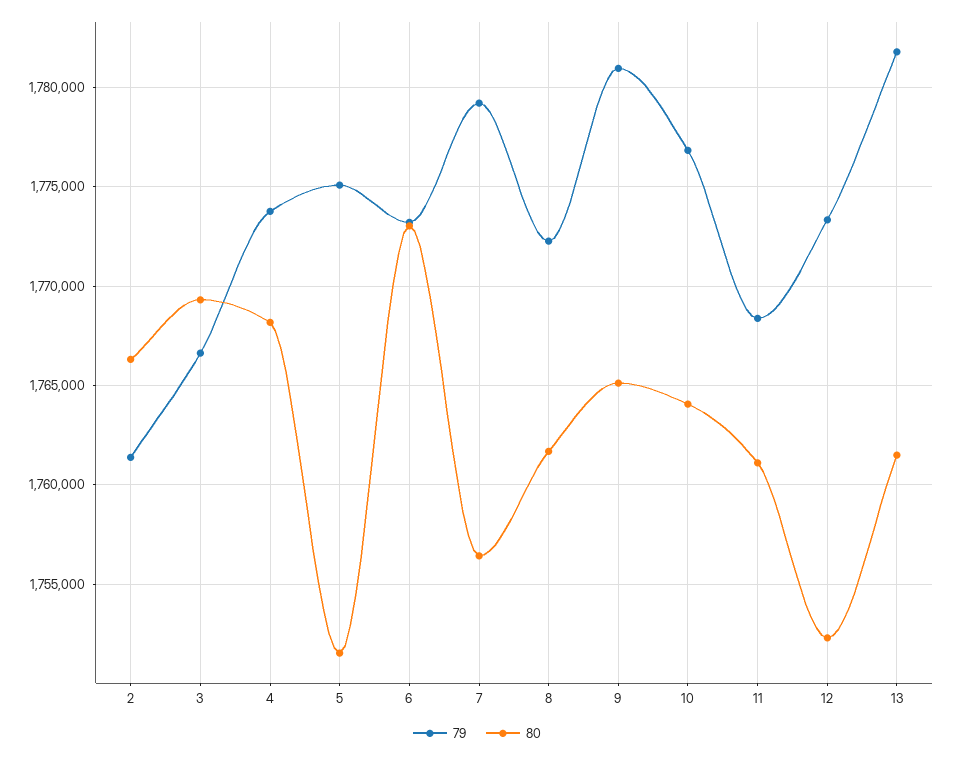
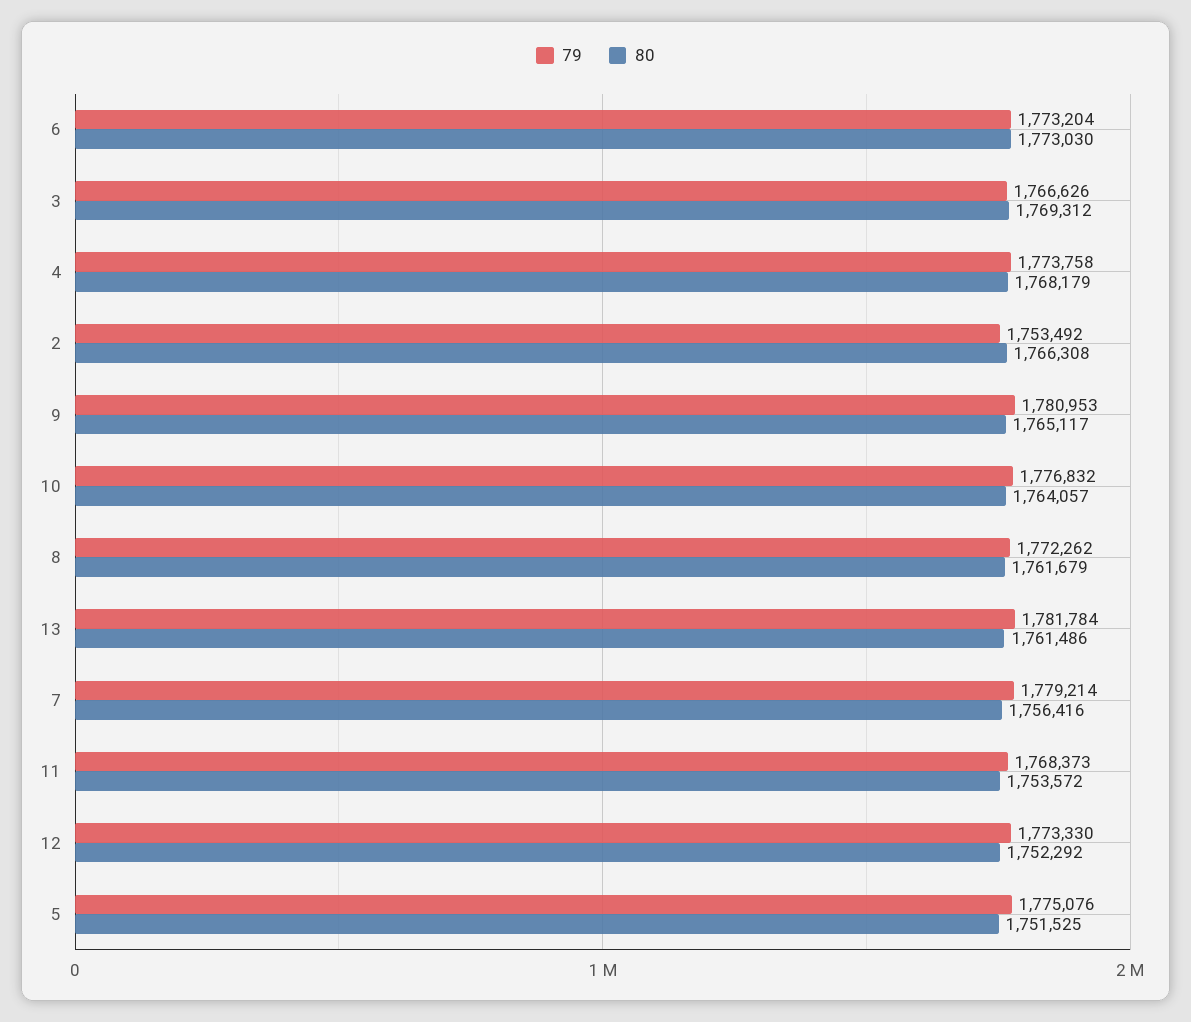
  {
    "79": {
-     "2": 1761500,
+     "2": 1753492,
      "3": 1766626,
      "4": 1773758,
      "5": 1775076,
      "6": 1773204,
      "7": 1779214,
      "8": 1772262,
      "9": 1780953,
      "10": 1776832,
      "11": 1768373,
      "12": 1773330,
      "13": 1781784
    },
    "80": {
      "2": 1766308,
      "3": 1769312,
      "4": 1768179,
      "5": 1751525,
      "6": 1773030,
      "7": 1756416,
      "8": 1761679,
      "9": 1765117,
      "10": 1764057,
-     "11": 1761000,
+     "11": 1753572,
      "12": 1752292,
      "13": 1761486
    }
  }

